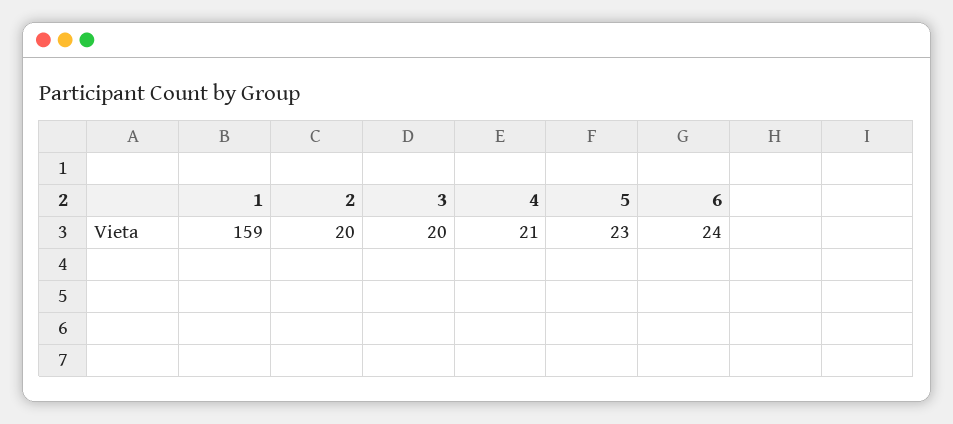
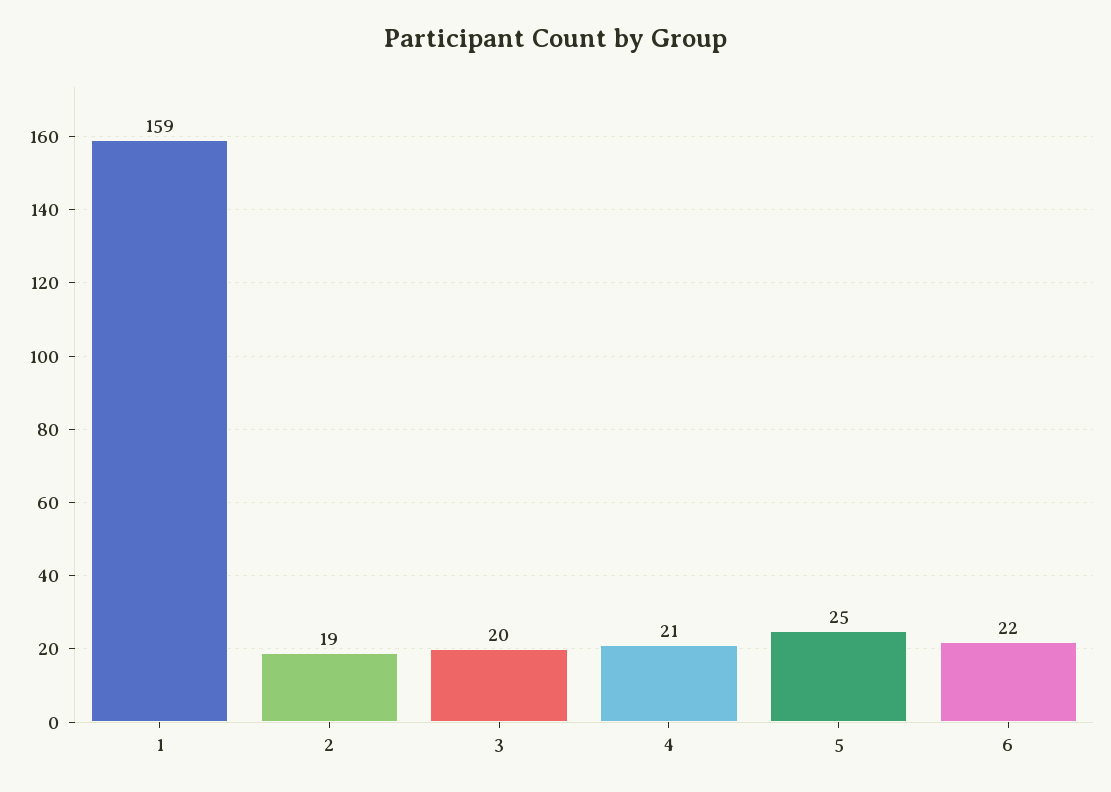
  {
    "1": 159,
-   "2": 20,
+   "2": 19,
    "3": 20,
    "4": 21,
-   "5": 23,
+   "5": 25,
-   "6": 24
+   "6": 22
  }

